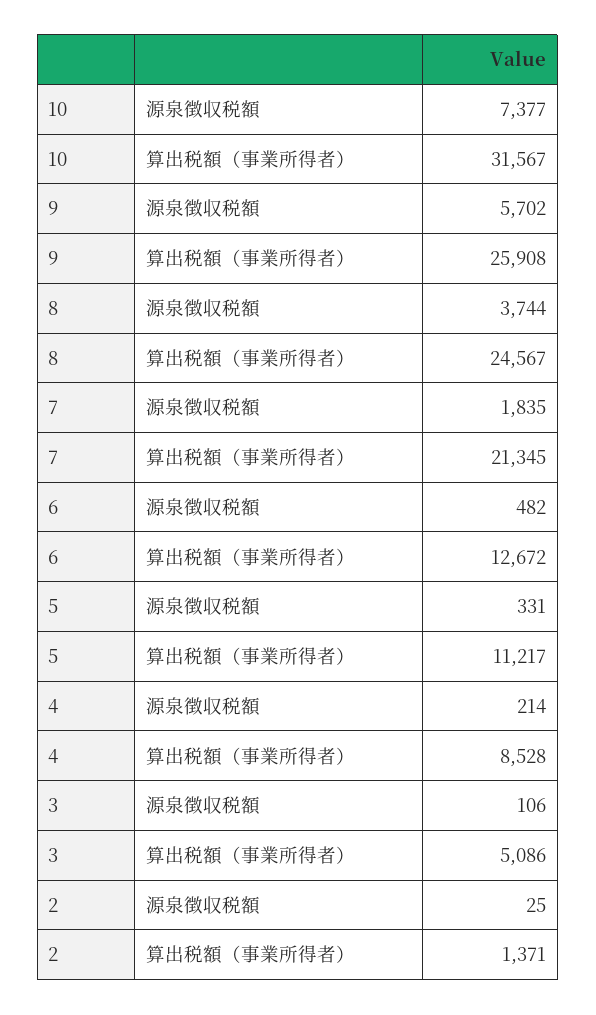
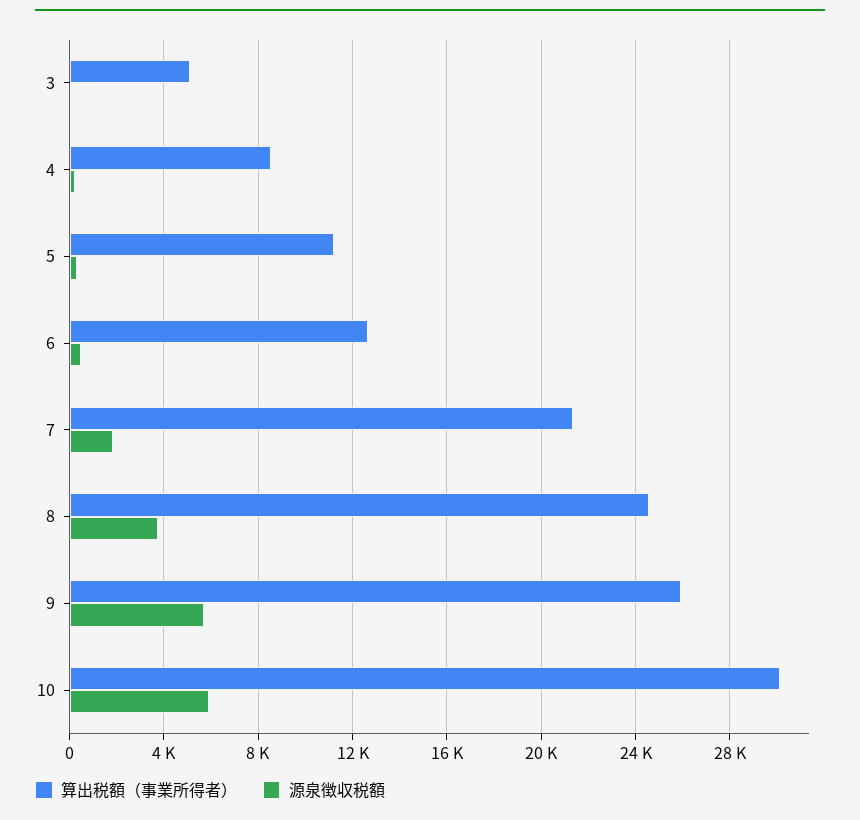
  {
    "源泉徴収税額": {
-     "10": 7377,
+     "10": 6000,
      "9": 5702,
      "8": 3744,
      "7": 1835,
      "6": 482,
      "5": 331,
      "4": 214,
-     "3": 106,
+     "3": 106
-     "2": 25
    },
    "算出税額（事業所得者）": {
-     "10": 31567,
+     "10": 30000,
      "9": 25908,
      "8": 24567,
      "7": 21345,
      "6": 12672,
      "5": 11217,
      "4": 8528,
-     "3": 5086,
+     "3": 5086
-     "2": 1371
    }
  }

